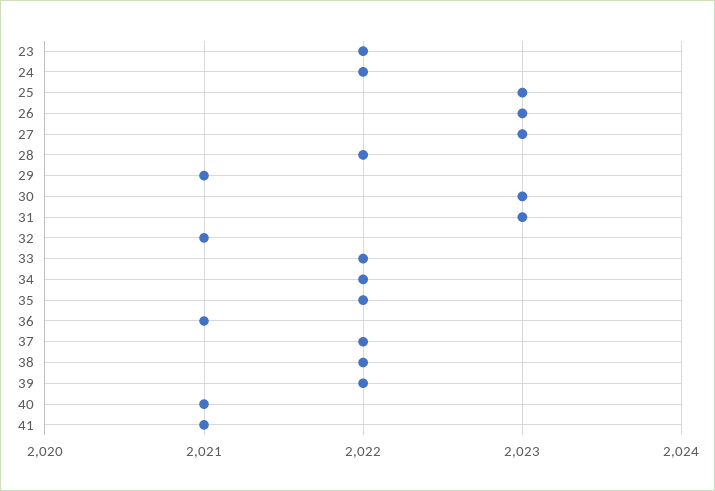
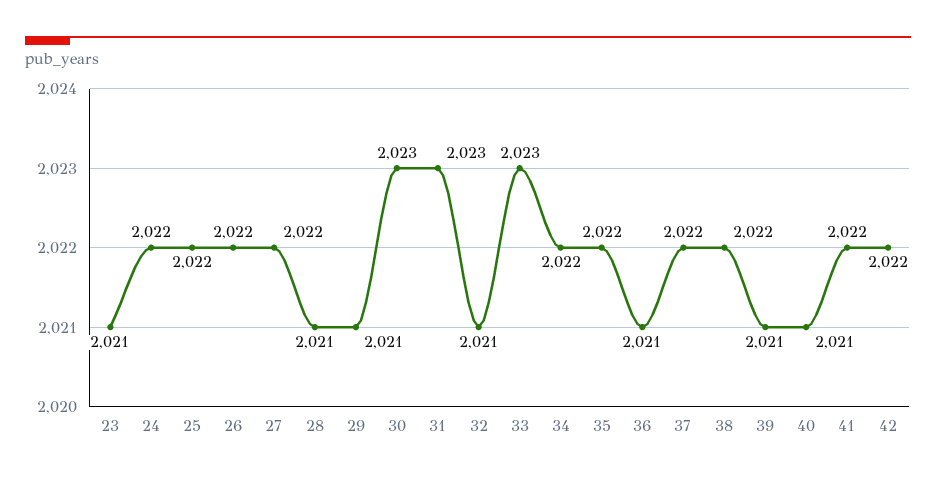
  {
-   "23": 2022,
+   "23": 2021,
    "24": 2022,
-   "25": 2023,
+   "25": 2022,
-   "26": 2023,
+   "26": 2022,
-   "27": 2023,
+   "27": 2022,
-   "28": 2022,
+   "28": 2021,
    "29": 2021,
    "30": 2023,
    "31": 2023,
    "32": 2021,
-   "33": 2022,
+   "33": 2023,
    "34": 2022,
    "35": 2022,
    "36": 2021,
    "37": 2022,
    "38": 2022,
-   "39": 2022,
+   "39": 2021,
    "40": 2021,
-   "41": 2021
+   "41": 2022,
+   "42": 2022
  }

